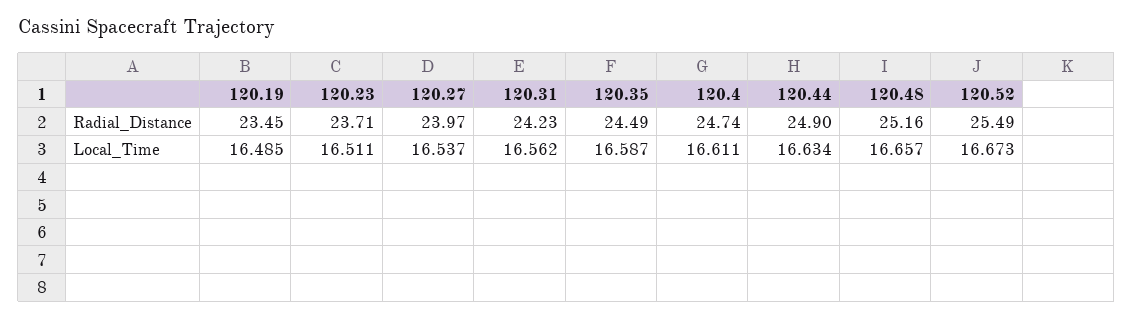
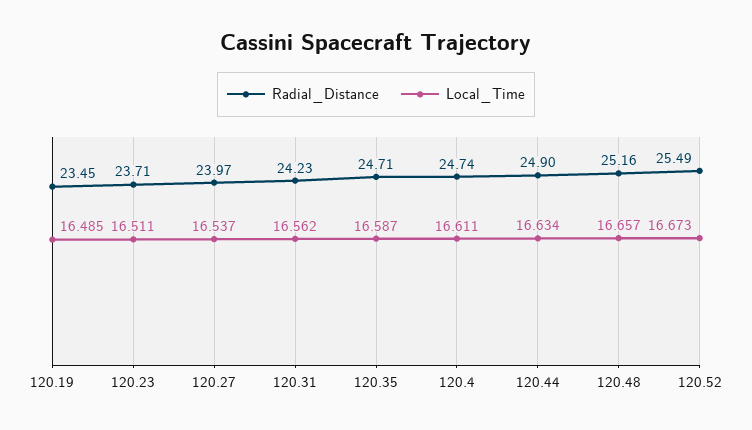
  {
    "Radial_Distance": {
      "120.19": 23.45,
      "120.23": 23.71,
      "120.27": 23.97,
      "120.31": 24.23,
-     "120.35": 24.49,
+     "120.35": 24.71,
      "120.4": 24.74,
      "120.44": 24.9,
      "120.48": 25.16,
      "120.52": 25.49
    },
    "Local_Time": {
      "120.19": 16.485,
      "120.23": 16.511,
      "120.27": 16.537,
      "120.31": 16.562,
      "120.35": 16.587,
      "120.4": 16.611,
      "120.44": 16.634,
      "120.48": 16.657,
      "120.52": 16.673
    }
  }

